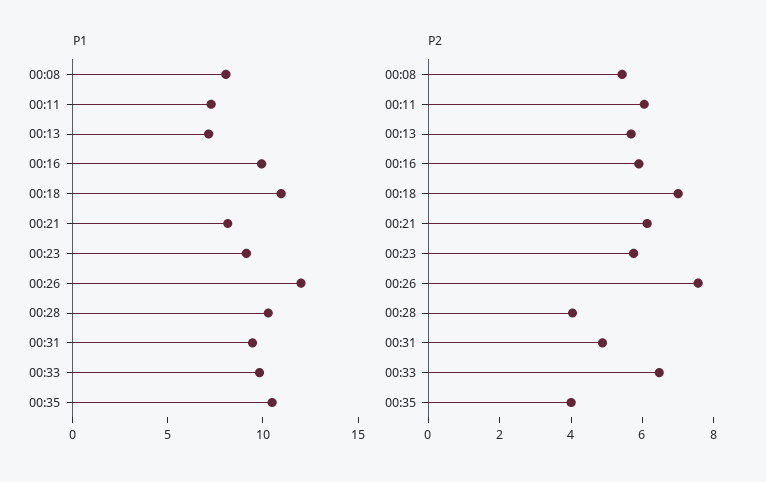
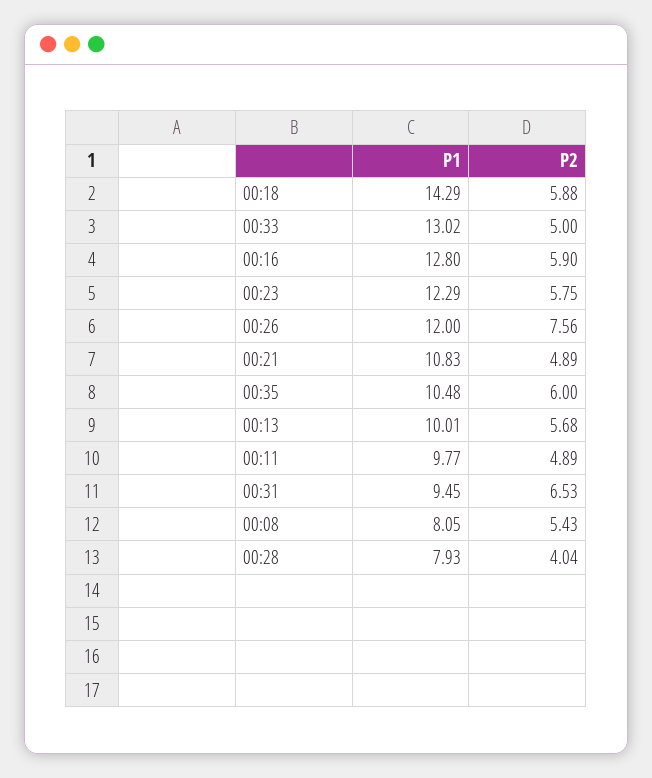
  {
    "P1": {
      "00:08": 8.05,
-     "00:11": 7,
+     "00:11": 9.77,
-     "00:13": 7,
+     "00:13": 10.01,
-     "00:16": 10,
+     "00:16": 12.8,
-     "00:18": 11,
+     "00:18": 14.29,
-     "00:21": 8,
+     "00:21": 10.83,
-     "00:23": 9,
+     "00:23": 12.29,
      "00:26": 12,
-     "00:28": 10,
+     "00:28": 7.93,
      "00:31": 9.45,
-     "00:33": 10,
+     "00:33": 13.02,
      "00:35": 10.48
    },
    "P2": {
      "00:08": 5.43,
-     "00:11": 6,
+     "00:11": 4.89,
      "00:13": 5.68,
      "00:16": 5.9,
-     "00:18": 7,
+     "00:18": 5.88,
-     "00:21": 6,
+     "00:21": 4.89,
      "00:23": 5.75,
      "00:26": 7.56,
      "00:28": 4.04,
-     "00:31": 5,
+     "00:31": 6.53,
-     "00:33": 6.5,
+     "00:33": 5,
-     "00:35": 4
+     "00:35": 6
    }
  }

